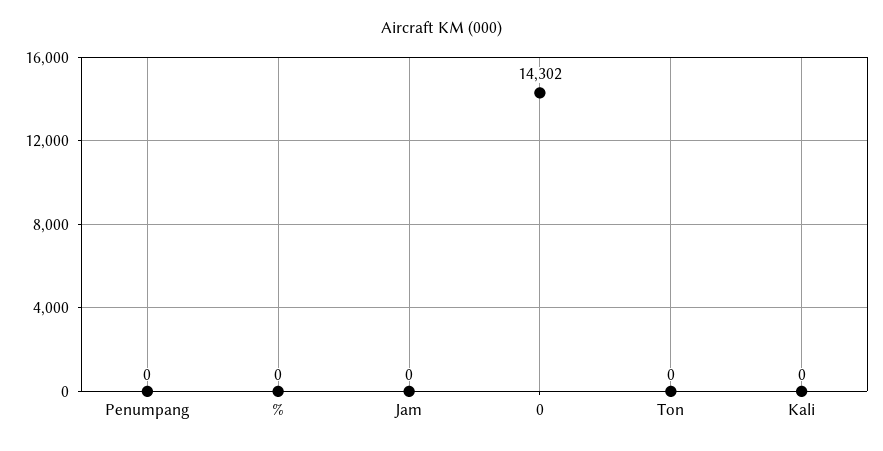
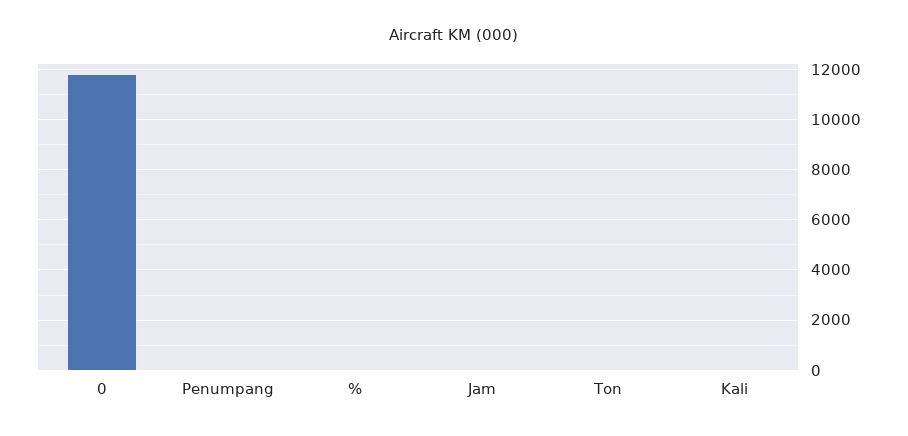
  {
    "Penumpang": 0,
    "%": 0,
    "Jam": 0,
-   "0": 14302,
+   "0": 11750,
    "Ton": 0,
    "Kali": 0
  }

